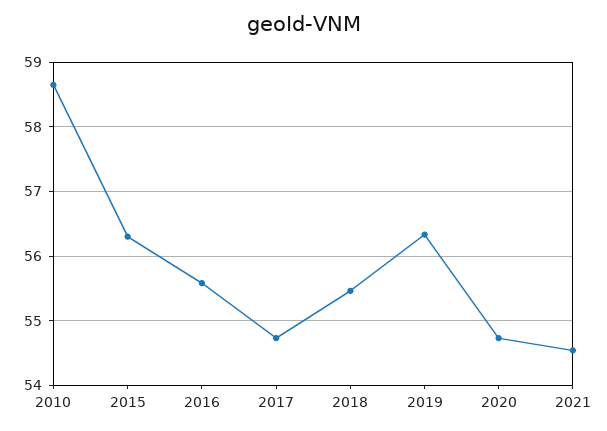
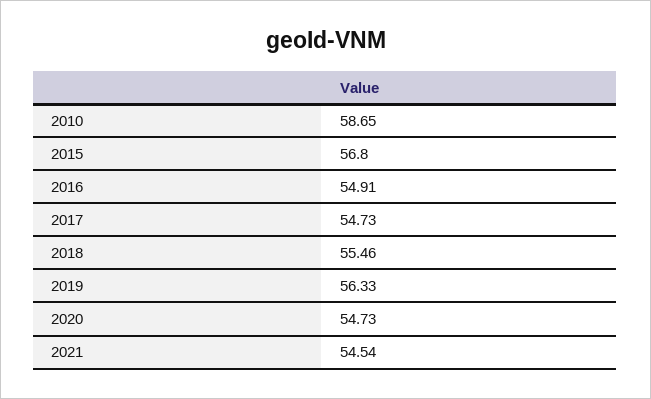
  {
    "2010": 58.65,
-   "2015": 56.3,
+   "2015": 56.8,
-   "2016": 55.6,
+   "2016": 54.91,
    "2017": 54.73,
    "2018": 55.46,
    "2019": 56.33,
    "2020": 54.73,
    "2021": 54.54
  }

